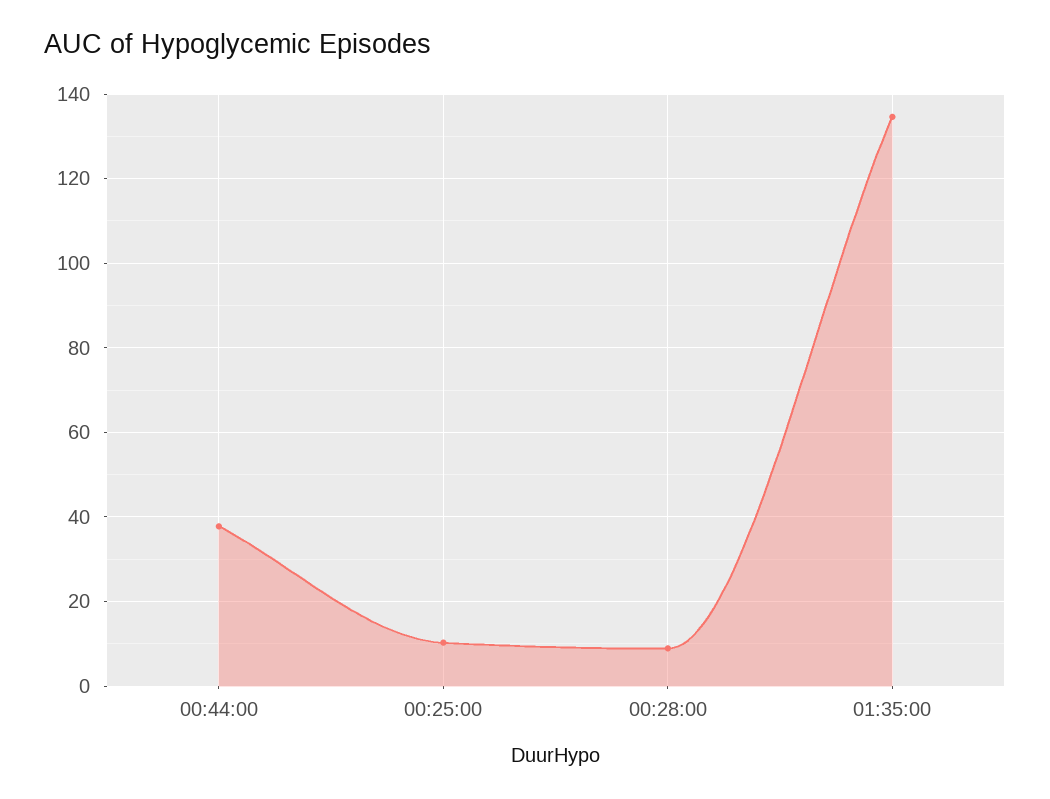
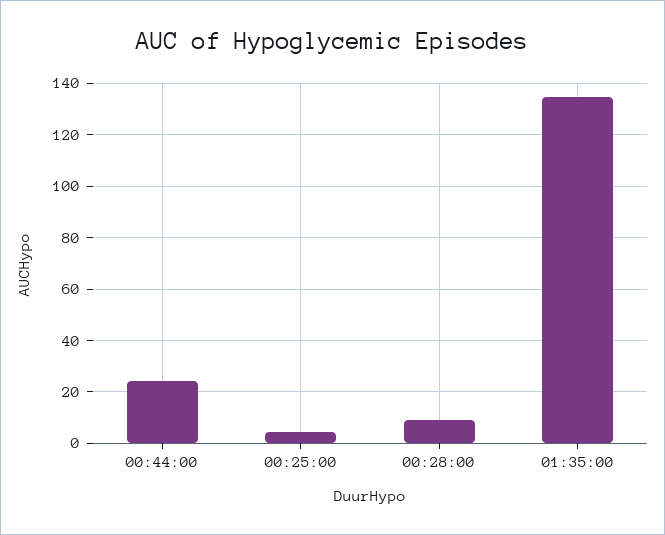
  {
-   "00:44:00": 38,
+   "00:44:00": 25,
-   "00:25:00": 10,
+   "00:25:00": 5,
    "00:28:00": 8,
    "01:35:00": 134
  }

